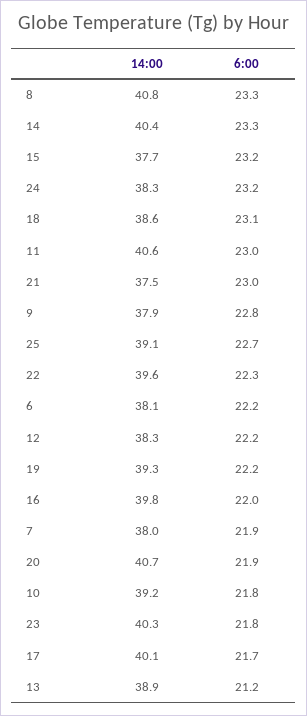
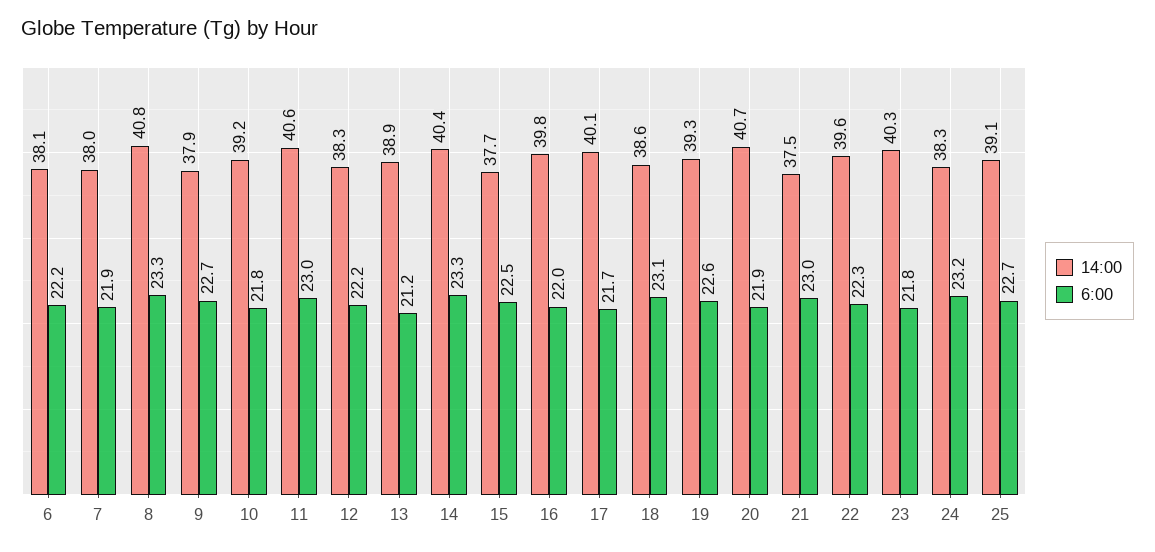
  {
    "14:00": {
      "8": 40.8,
      "14": 40.4,
      "15": 37.7,
      "24": 38.3,
      "18": 38.6,
      "11": 40.6,
      "21": 37.5,
      "9": 37.9,
      "25": 39.1,
      "22": 39.6,
      "6": 38.1,
      "12": 38.3,
      "19": 39.3,
      "16": 39.8,
      "7": 38,
      "20": 40.7,
      "10": 39.2,
      "23": 40.3,
      "17": 40.1,
      "13": 38.9
    },
    "6:00": {
      "8": 23.3,
      "14": 23.3,
-     "15": 23.2,
+     "15": 22.5,
      "24": 23.2,
      "18": 23.1,
      "11": 23,
      "21": 23,
-     "9": 22.8,
+     "9": 22.7,
      "25": 22.7,
      "22": 22.3,
      "6": 22.2,
      "12": 22.2,
-     "19": 22.2,
+     "19": 22.6,
      "16": 22,
      "7": 21.9,
      "20": 21.9,
      "10": 21.8,
      "23": 21.8,
      "17": 21.7,
      "13": 21.2
    }
  }

